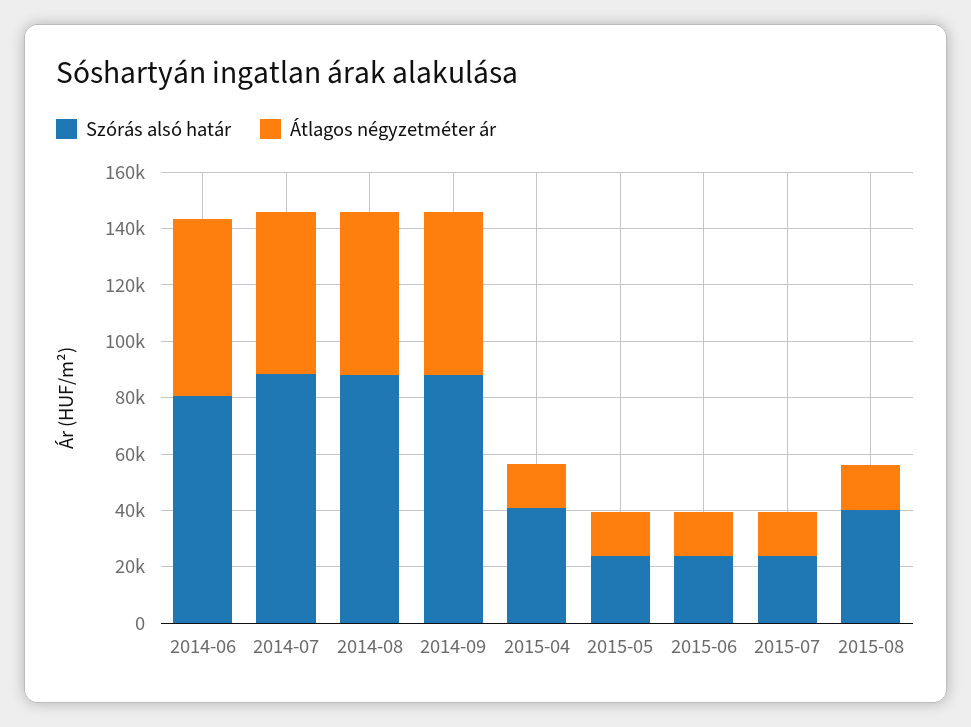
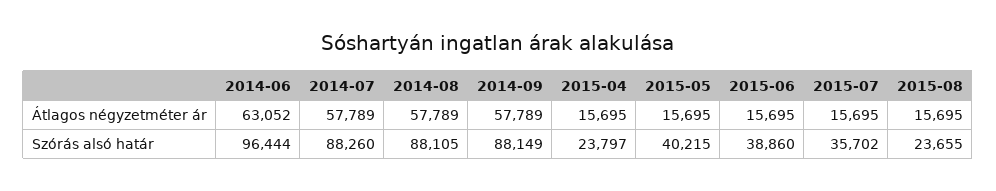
  {
    "Szórás alsó határ": {
-     "2014-06": 80000,
+     "2014-06": 96444,
      "2014-07": 88260,
      "2014-08": 88105,
      "2014-09": 88149,
-     "2015-04": 40000,
+     "2015-04": 23797,
-     "2015-05": 25000,
+     "2015-05": 40215,
-     "2015-06": 25000,
+     "2015-06": 38860,
-     "2015-07": 25000,
+     "2015-07": 35702,
-     "2015-08": 40000
+     "2015-08": 23655
    },
    "Átlagos négyzetméter ár": {
      "2014-06": 63052,
      "2014-07": 57789,
      "2014-08": 57789,
      "2014-09": 57789,
      "2015-04": 15695,
      "2015-05": 15695,
      "2015-06": 15695,
      "2015-07": 15695,
      "2015-08": 15695
    }
  }

